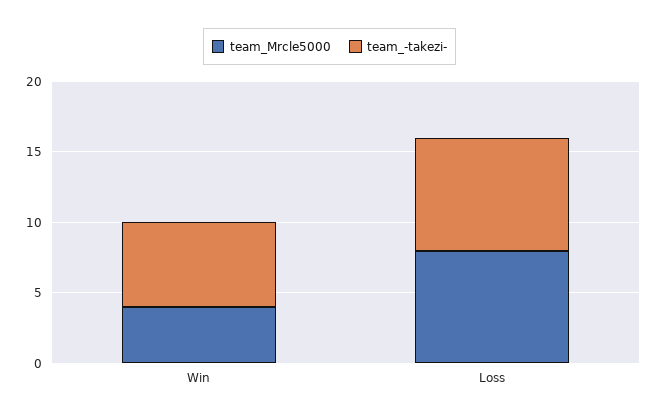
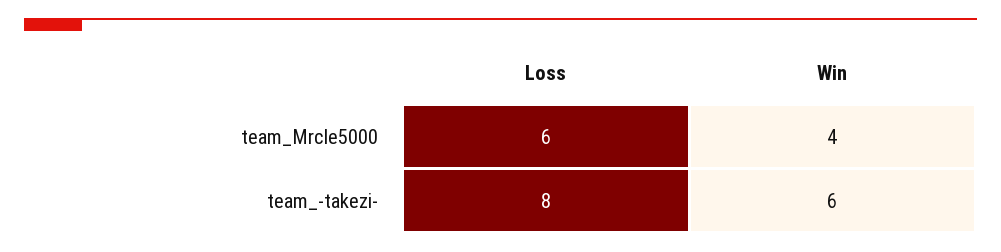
  {
    "team_Mrcle5000": {
      "Win": 4,
-     "Loss": 8
+     "Loss": 6
    },
    "team_-takezi-": {
      "Win": 6,
      "Loss": 8
    }
  }

